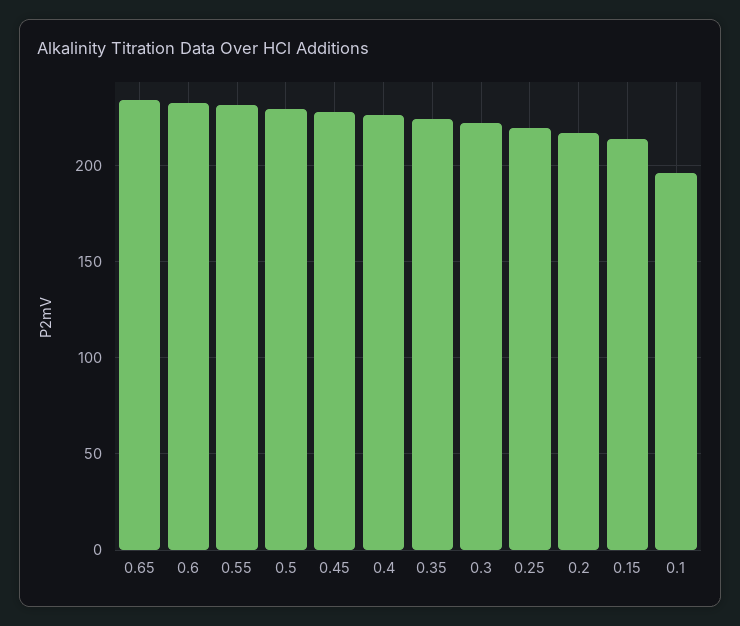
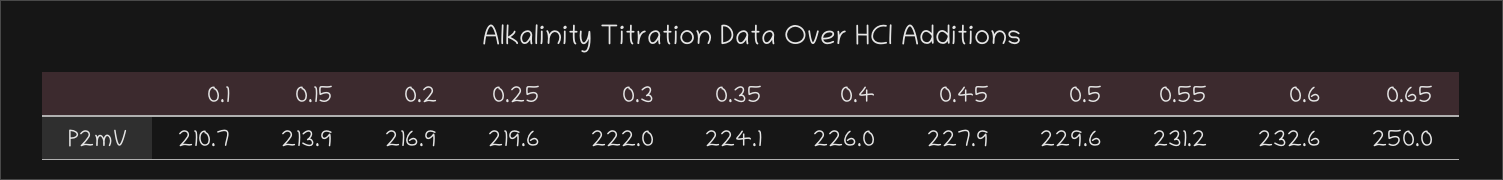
  {
-   "0.65": 235,
+   "0.65": 250,
    "0.6": 232.6,
    "0.55": 231.2,
    "0.5": 229.6,
    "0.45": 227.9,
    "0.4": 226,
    "0.35": 224.1,
    "0.3": 222,
    "0.25": 219.6,
    "0.2": 216.9,
    "0.15": 213.9,
-   "0.1": 195
+   "0.1": 210.7
  }

